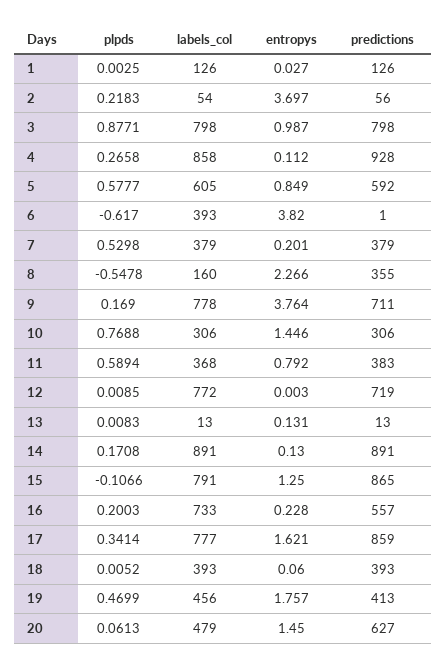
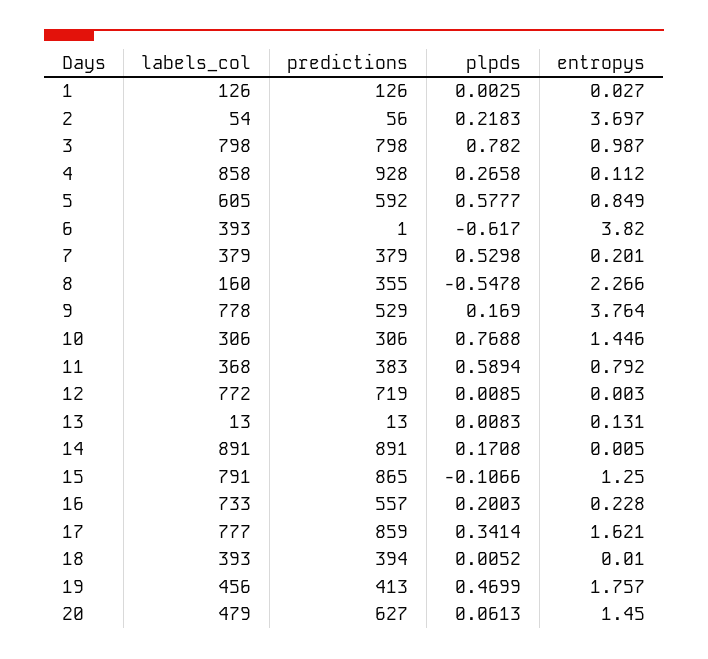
  {
    "plpds": {
      "1": 0.0025,
      "2": 0.2183,
-     "3": 0.8771,
+     "3": 0.782,
      "4": 0.2658,
      "5": 0.5777,
      "6": -0.617,
      "7": 0.5298,
      "8": -0.5478,
      "9": 0.169,
      "10": 0.7688,
      "11": 0.5894,
      "12": 0.0085,
      "13": 0.0083,
      "14": 0.1708,
      "15": -0.1066,
      "16": 0.2003,
      "17": 0.3414,
      "18": 0.0052,
      "19": 0.4699,
      "20": 0.0613
    },
    "labels_col": {
      "1": 126,
      "2": 54,
      "3": 798,
      "4": 858,
      "5": 605,
      "6": 393,
      "7": 379,
      "8": 160,
      "9": 778,
      "10": 306,
      "11": 368,
      "12": 772,
      "13": 13,
      "14": 891,
      "15": 791,
      "16": 733,
      "17": 777,
      "18": 393,
      "19": 456,
      "20": 479
    },
    "entropys": {
      "1": 0.027,
      "2": 3.697,
      "3": 0.987,
      "4": 0.112,
      "5": 0.849,
      "6": 3.82,
      "7": 0.201,
      "8": 2.266,
      "9": 3.764,
      "10": 1.446,
      "11": 0.792,
      "12": 0.003,
      "13": 0.131,
-     "14": 0.13,
+     "14": 0.005,
      "15": 1.25,
      "16": 0.228,
      "17": 1.621,
-     "18": 0.06,
+     "18": 0.01,
      "19": 1.757,
      "20": 1.45
    },
    "predictions": {
      "1": 126,
      "2": 56,
      "3": 798,
      "4": 928,
      "5": 592,
      "6": 1,
      "7": 379,
      "8": 355,
-     "9": 711,
+     "9": 529,
      "10": 306,
      "11": 383,
      "12": 719,
      "13": 13,
      "14": 891,
      "15": 865,
      "16": 557,
      "17": 859,
-     "18": 393,
+     "18": 394,
      "19": 413,
      "20": 627
    }
  }

